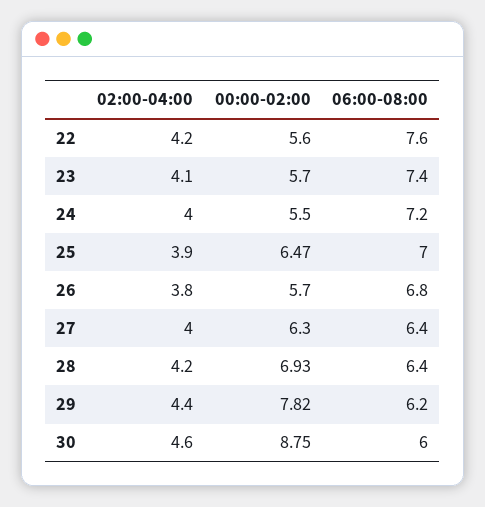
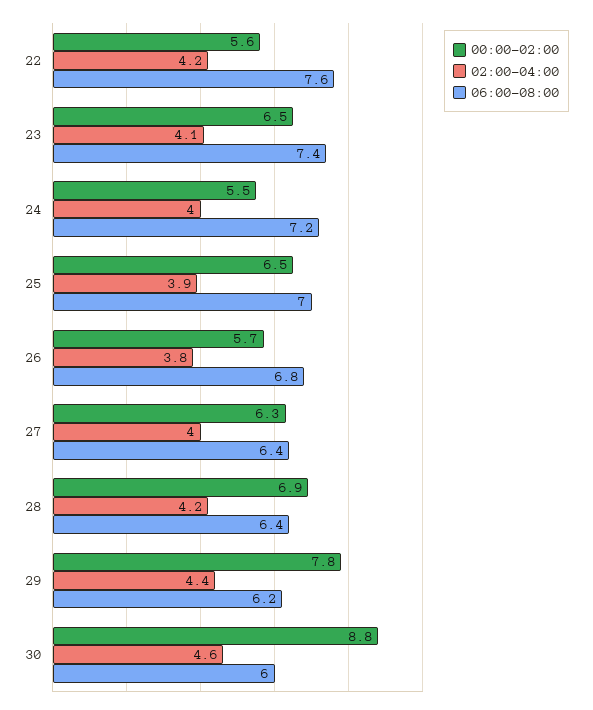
  {
    "02:00-04:00": {
      "22": 4.2,
      "23": 4.1,
      "24": 4,
      "25": 3.9,
      "26": 3.8,
      "27": 4,
      "28": 4.2,
      "29": 4.4,
      "30": 4.6
    },
    "00:00-02:00": {
      "22": 5.6,
-     "23": 5.7,
+     "23": 6.5,
      "24": 5.5,
      "25": 6.47,
      "26": 5.7,
      "27": 6.3,
      "28": 6.93,
      "29": 7.82,
      "30": 8.75
    },
    "06:00-08:00": {
      "22": 7.6,
      "23": 7.4,
      "24": 7.2,
      "25": 7,
      "26": 6.8,
      "27": 6.4,
      "28": 6.4,
      "29": 6.2,
      "30": 6
    }
  }

